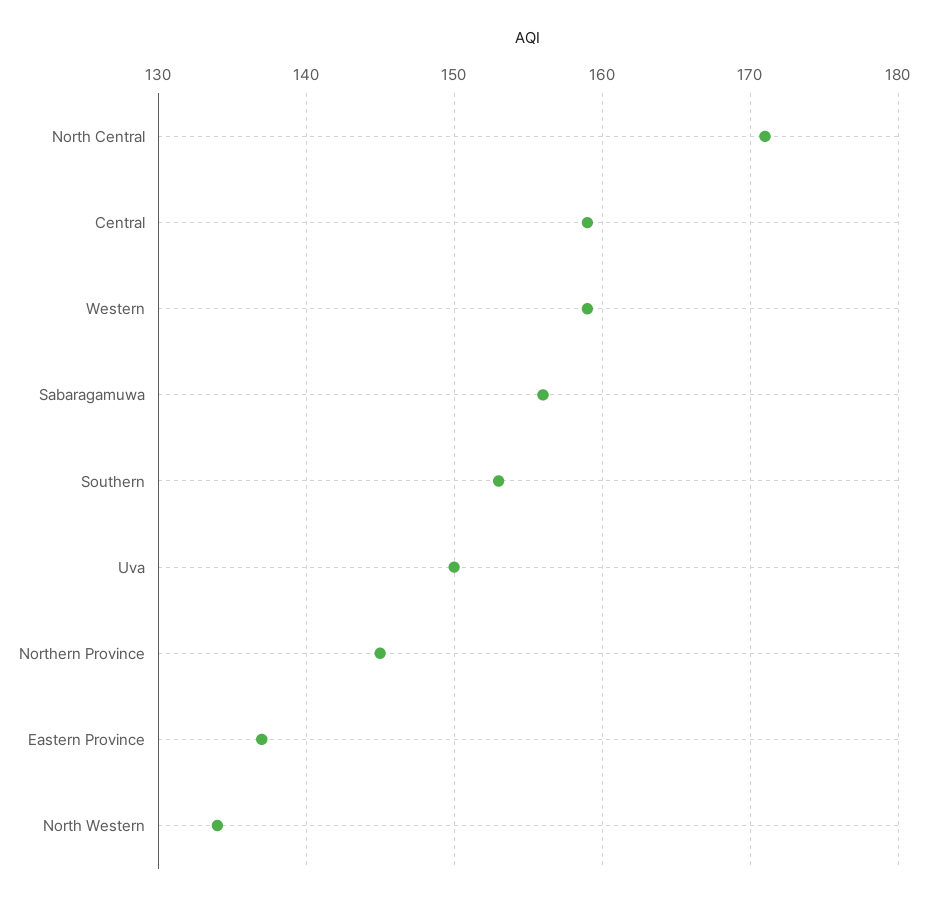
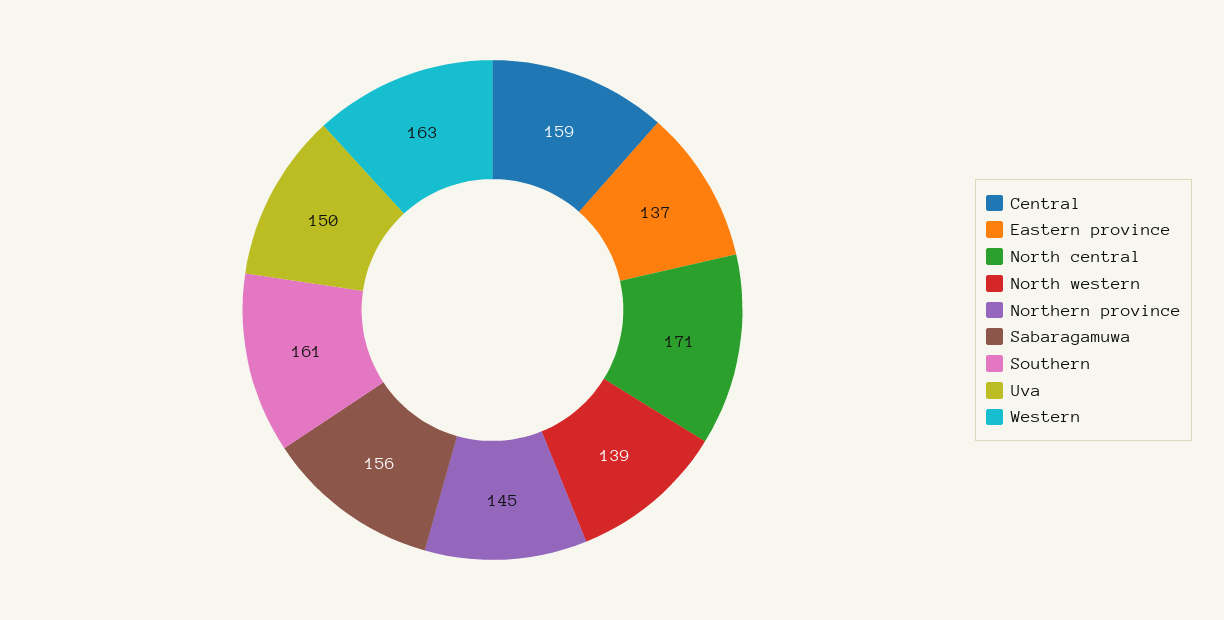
  {
    "North Central": 171,
    "Central": 159,
-   "Western": 159,
+   "Western": 163,
    "Sabaragamuwa": 156,
-   "Southern": 153,
+   "Southern": 161,
    "Uva": 150,
    "Northern Province": 145,
    "Eastern Province": 137,
-   "North Western": 134
+   "North Western": 139
  }

